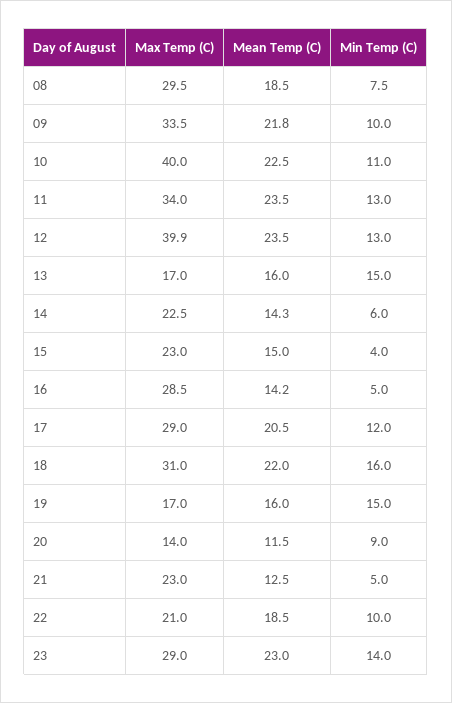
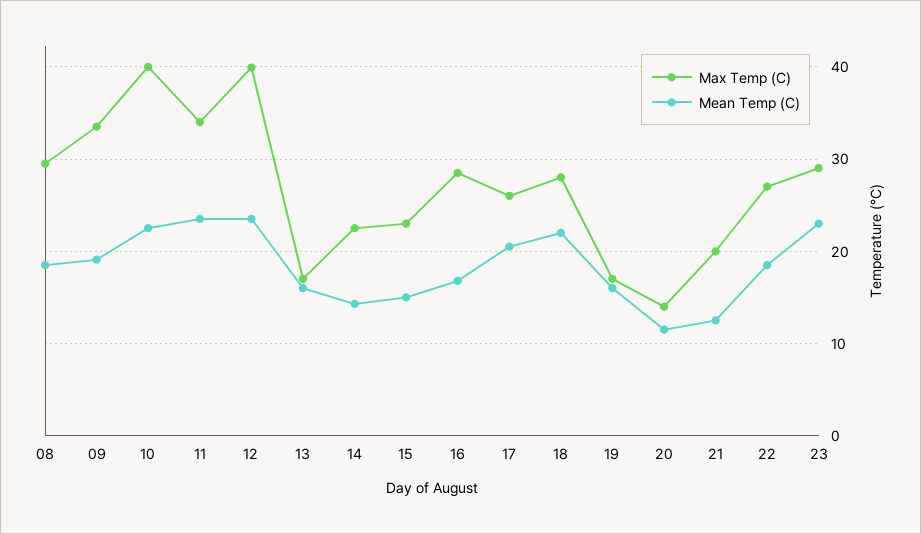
  {
    "Max Temp (C)": {
      "08": 29.5,
      "09": 33.5,
      "10": 40,
      "11": 34,
      "12": 39.9,
      "13": 17,
      "14": 22.5,
      "15": 23,
      "16": 28.5,
-     "17": 29,
+     "17": 26,
-     "18": 31,
+     "18": 28,
      "19": 17,
      "20": 14,
-     "21": 23,
+     "21": 20,
-     "22": 21,
+     "22": 27,
      "23": 29
    },
    "Mean Temp (C)": {
      "08": 18.5,
-     "09": 21.8,
+     "09": 19,
      "10": 22.5,
      "11": 23.5,
      "12": 23.5,
      "13": 16,
      "14": 14.3,
      "15": 15,
-     "16": 14.2,
+     "16": 17,
      "17": 20.5,
      "18": 22,
      "19": 16,
      "20": 11.5,
      "21": 12.5,
      "22": 18.5,
      "23": 23
-   },
+   }
-   "Min Temp (C)": {
-     "08": 7.5,
-     "09": 10,
-     "10": 11,
-     "11": 13,
-     "12": 13,
-     "13": 15,
-     "14": 6,
-     "15": 4,
-     "16": 5,
-     "17": 12,
-     "18": 16,
-     "19": 15,
-     "20": 9,
-     "21": 5,
-     "22": 10,
-     "23": 14
-   }
  }

